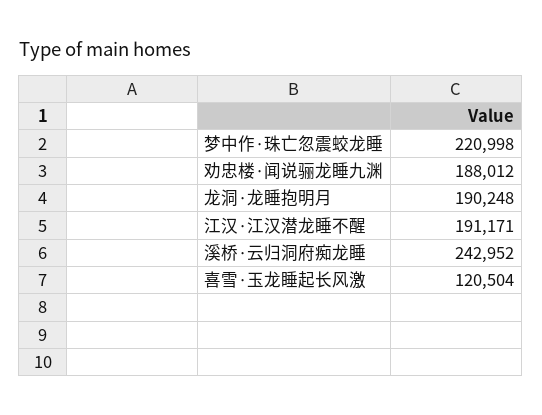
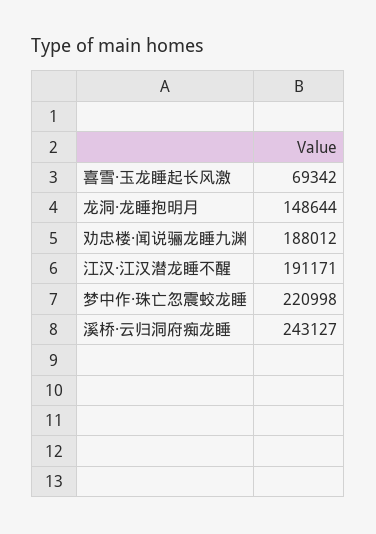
  {
    "梦中作·珠亡忽震蛟龙睡": 220998,
    "劝忠楼·闻说骊龙睡九渊": 188012,
-   "龙洞·龙睡抱明月": 190248,
+   "龙洞·龙睡抱明月": 148644,
    "江汉·江汉潜龙睡不醒": 191171,
-   "溪桥·云归洞府痴龙睡": 242952,
+   "溪桥·云归洞府痴龙睡": 243127,
-   "喜雪·玉龙睡起长风激": 120504
+   "喜雪·玉龙睡起长风激": 69342
  }

